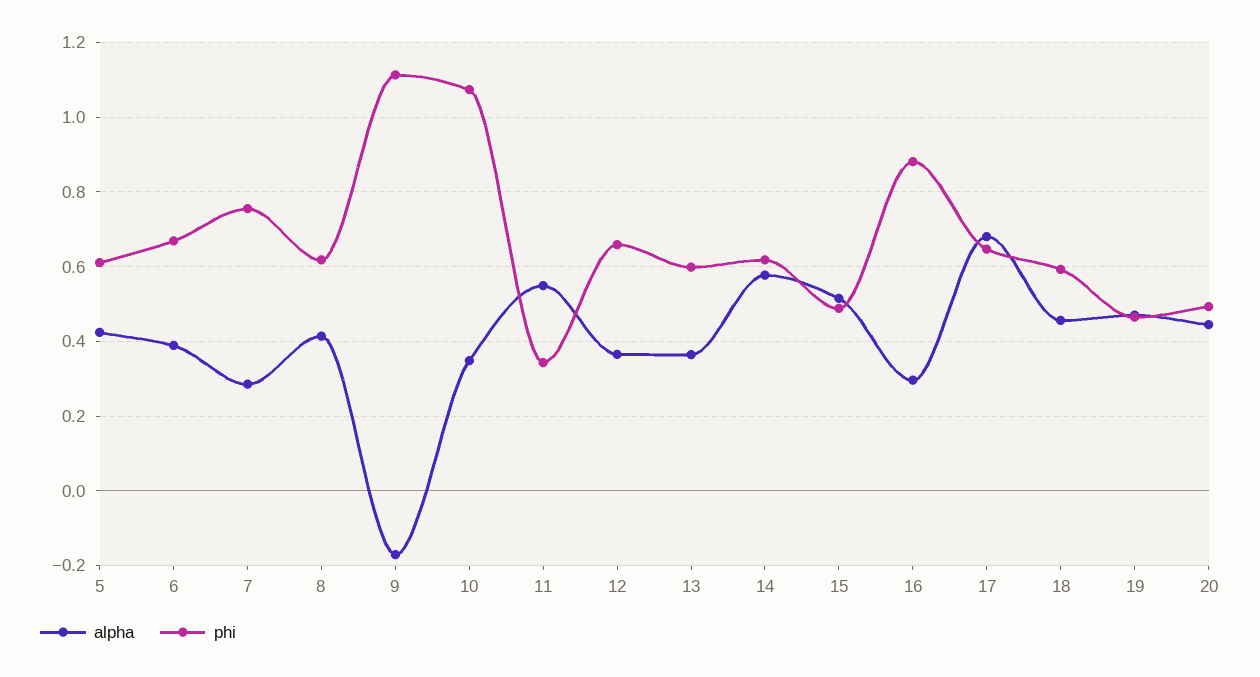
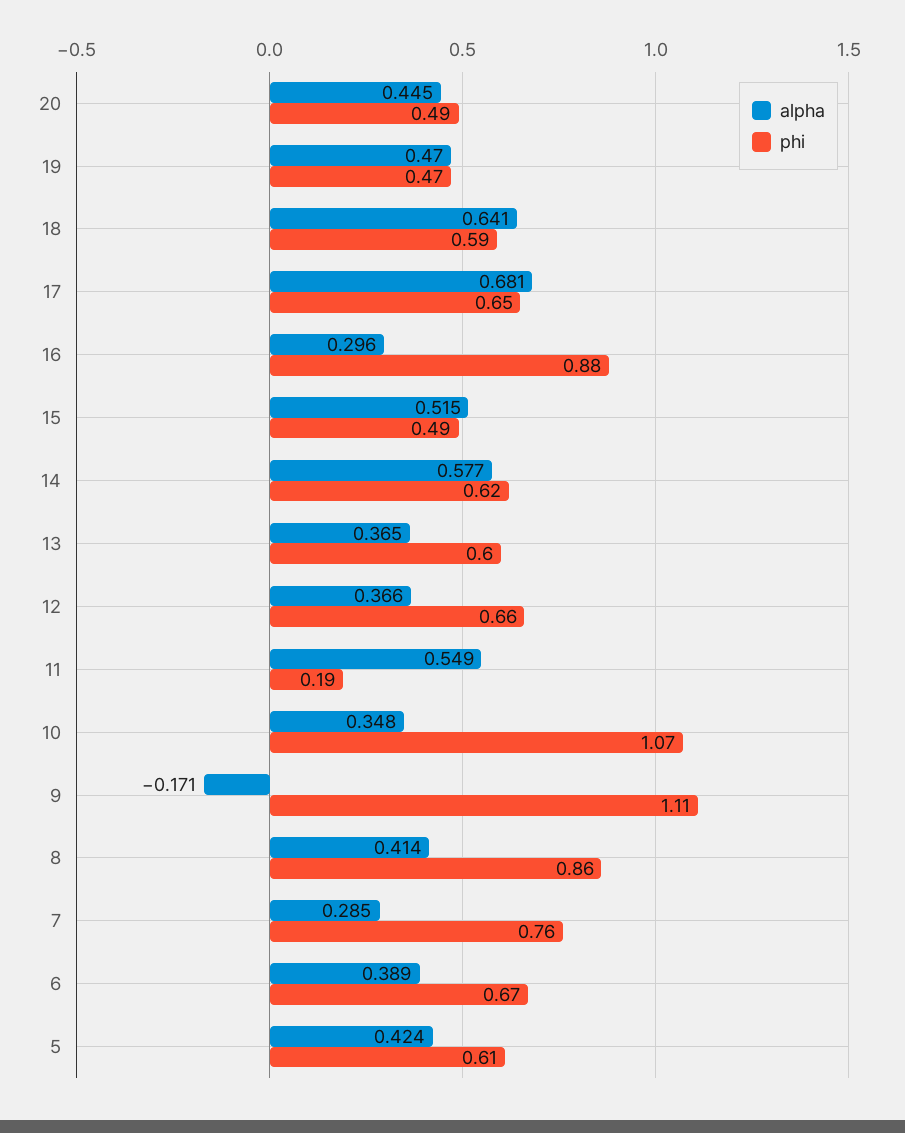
  {
    "alpha": {
      "5": 0.424,
      "6": 0.389,
      "7": 0.285,
      "8": 0.414,
      "9": -0.171,
      "10": 0.348,
      "11": 0.549,
      "12": 0.366,
      "13": 0.365,
      "14": 0.577,
      "15": 0.515,
      "16": 0.296,
      "17": 0.681,
-     "18": 0.46,
+     "18": 0.641,
      "19": 0.47,
      "20": 0.445
    },
    "phi": {
      "5": 0.61,
      "6": 0.67,
      "7": 0.76,
-     "8": 0.62,
+     "8": 0.86,
      "9": 1.11,
      "10": 1.07,
-     "11": 0.34,
+     "11": 0.19,
      "12": 0.66,
      "13": 0.6,
      "14": 0.62,
      "15": 0.49,
      "16": 0.88,
      "17": 0.65,
      "18": 0.59,
      "19": 0.47,
      "20": 0.49
    }
  }

